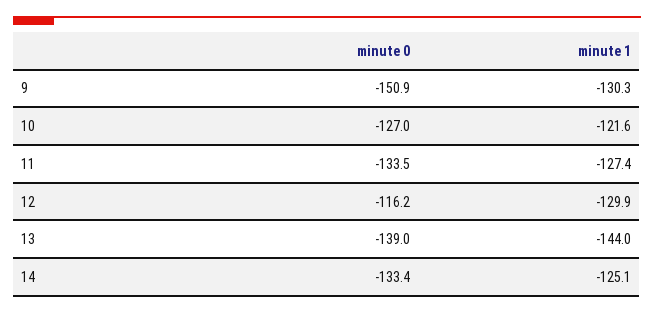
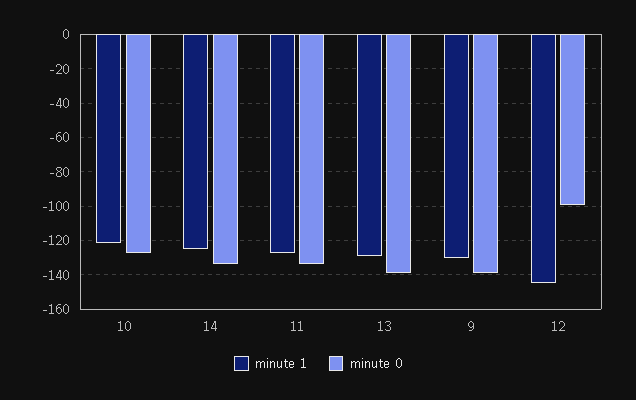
  {
    "minute 0": {
-     "9": -150.9,
+     "9": -140,
      "10": -127,
      "11": -133.5,
-     "12": -116.2,
+     "12": -100,
      "13": -139,
      "14": -133.4
    },
    "minute 1": {
      "9": -130.3,
      "10": -121.6,
      "11": -127.4,
-     "12": -129.9,
+     "12": -145,
-     "13": -144,
+     "13": -130,
      "14": -125.1
    }
  }

